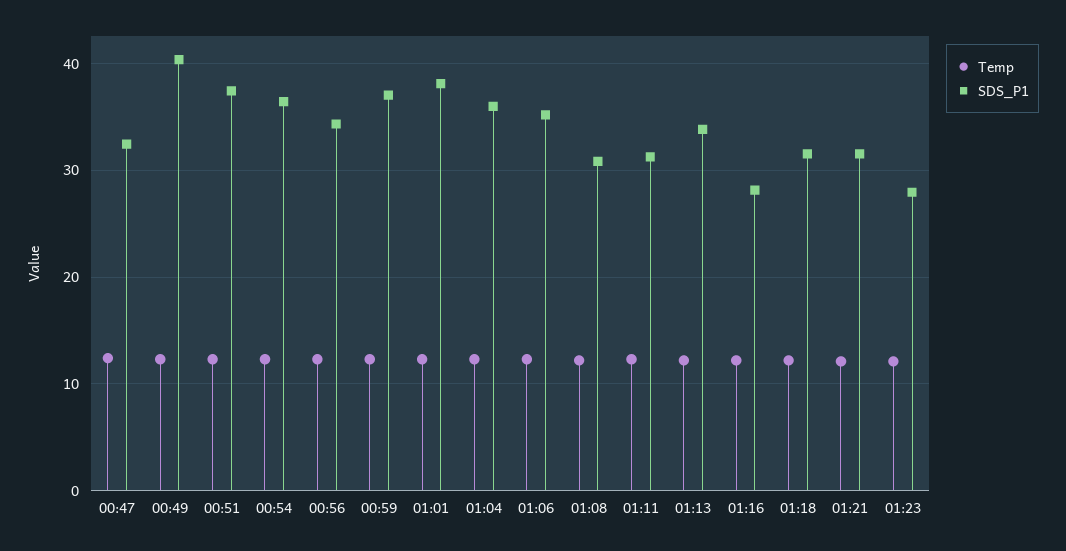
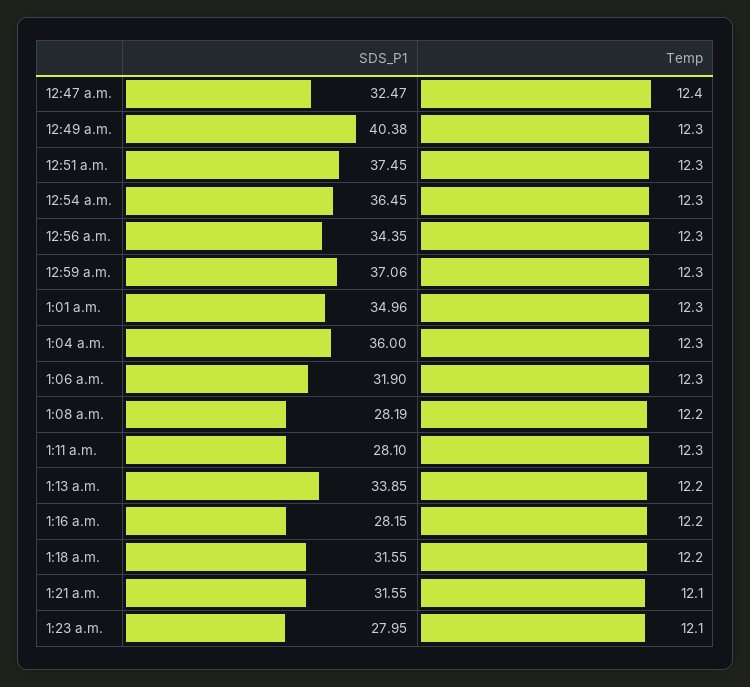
  {
    "Temp": {
      "00:47": 12.4,
      "00:49": 12.3,
      "00:51": 12.3,
      "00:54": 12.3,
      "00:56": 12.3,
      "00:59": 12.3,
      "01:01": 12.3,
      "01:04": 12.3,
      "01:06": 12.3,
      "01:08": 12.2,
      "01:11": 12.3,
      "01:13": 12.2,
      "01:16": 12.2,
      "01:18": 12.2,
      "01:21": 12.1,
      "01:23": 12.1
    },
    "SDS_P1": {
      "00:47": 32.47,
      "00:49": 40.38,
      "00:51": 37.45,
      "00:54": 36.45,
      "00:56": 34.35,
      "00:59": 37.06,
-     "01:01": 38,
+     "01:01": 34.96,
      "01:04": 36,
-     "01:06": 35,
+     "01:06": 31.9,
-     "01:08": 31,
+     "01:08": 28.19,
-     "01:11": 31,
+     "01:11": 28.1,
      "01:13": 33.85,
      "01:16": 28.15,
      "01:18": 31.55,
      "01:21": 31.55,
      "01:23": 27.95
    }
  }

